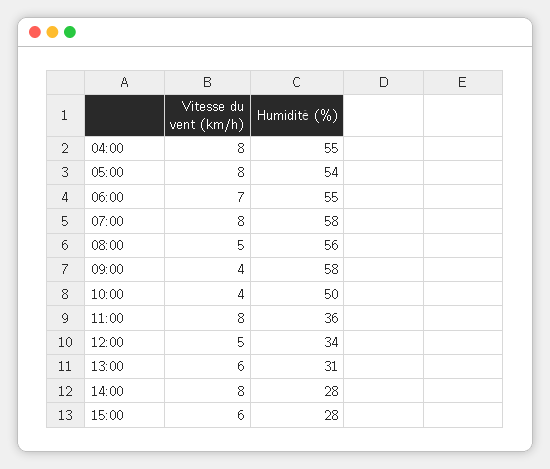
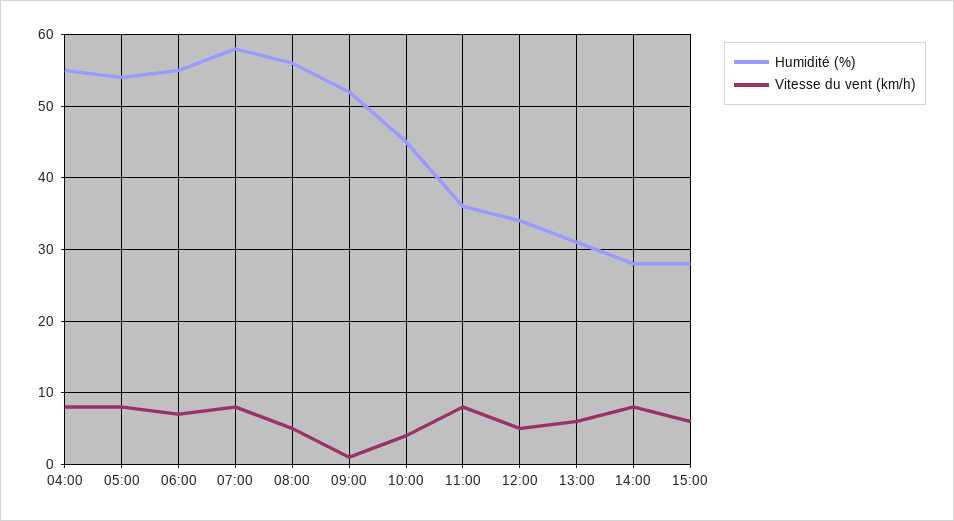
  {
    "Vitesse du vent (km/h)": {
      "04:00": 8,
      "05:00": 8,
      "06:00": 7,
      "07:00": 8,
      "08:00": 5,
-     "09:00": 4,
+     "09:00": 1,
      "10:00": 4,
      "11:00": 8,
      "12:00": 5,
      "13:00": 6,
      "14:00": 8,
      "15:00": 6
    },
    "Humidité (%)": {
      "04:00": 55,
      "05:00": 54,
      "06:00": 55,
      "07:00": 58,
      "08:00": 56,
-     "09:00": 58,
+     "09:00": 52,
-     "10:00": 50,
+     "10:00": 45,
      "11:00": 36,
      "12:00": 34,
      "13:00": 31,
      "14:00": 28,
      "15:00": 28
    }
  }

